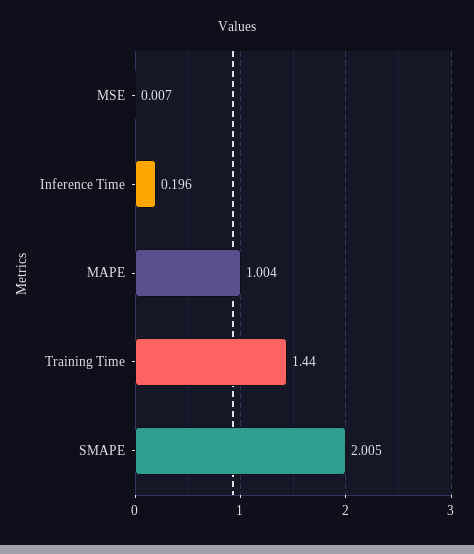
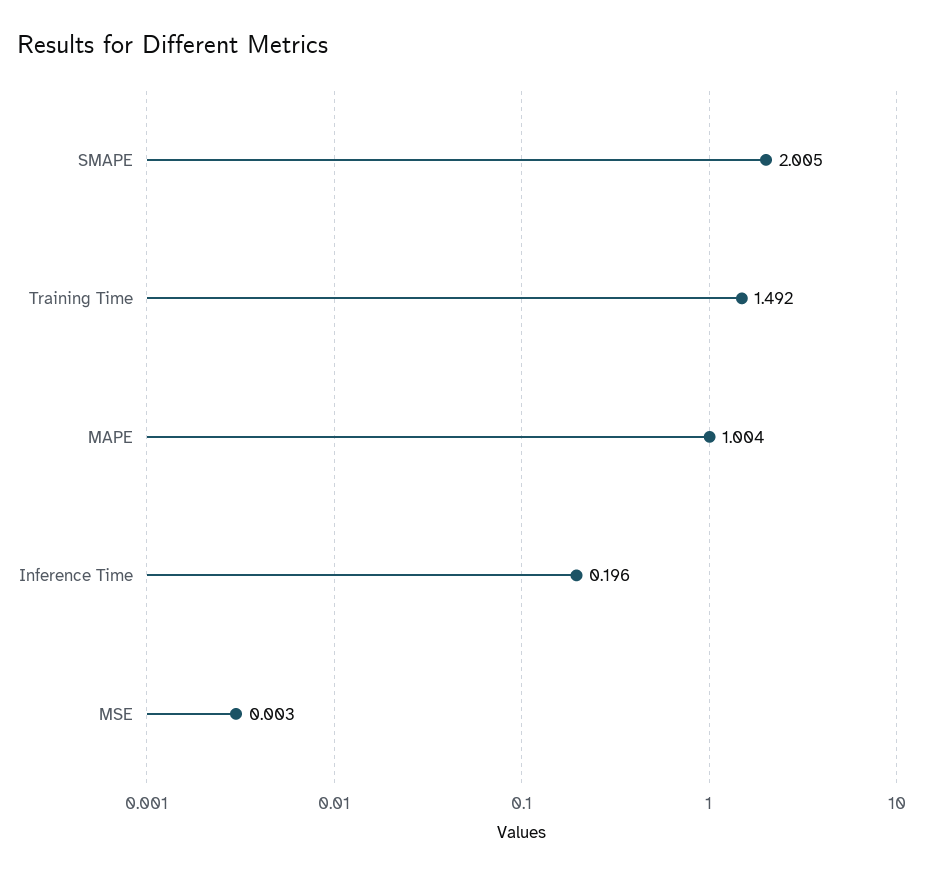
  {
-   "MSE": 0.007,
+   "MSE": 0.003,
    "Inference Time": 0.196,
    "MAPE": 1.004,
-   "Training Time": 1.44,
+   "Training Time": 1.492,
    "SMAPE": 2.005
  }

